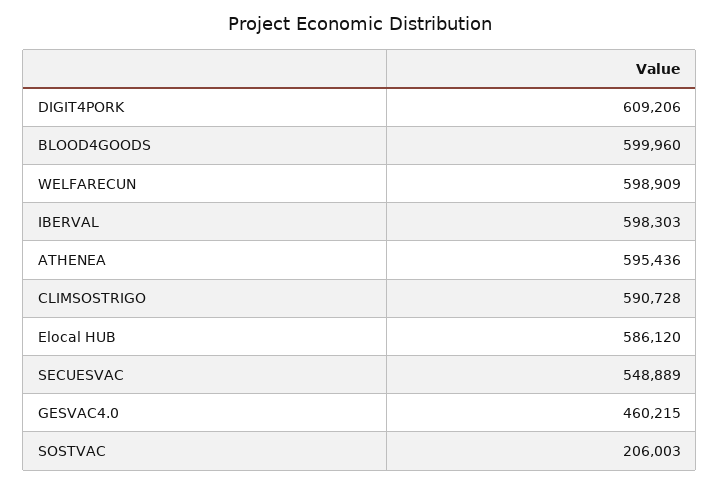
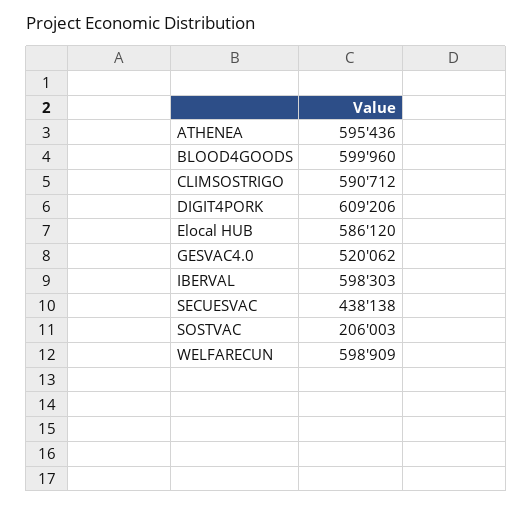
  {
    "DIGIT4PORK": 609206,
    "BLOOD4GOODS": 599960,
    "WELFARECUN": 598909,
    "IBERVAL": 598303,
    "ATHENEA": 595436,
-   "CLIMSOSTRIGO": 590728,
+   "CLIMSOSTRIGO": 590712,
    "Elocal HUB": 586120,
-   "SECUESVAC": 548889,
+   "SECUESVAC": 438138,
-   "GESVAC4.0": 460215,
+   "GESVAC4.0": 520062,
    "SOSTVAC": 206003
  }

